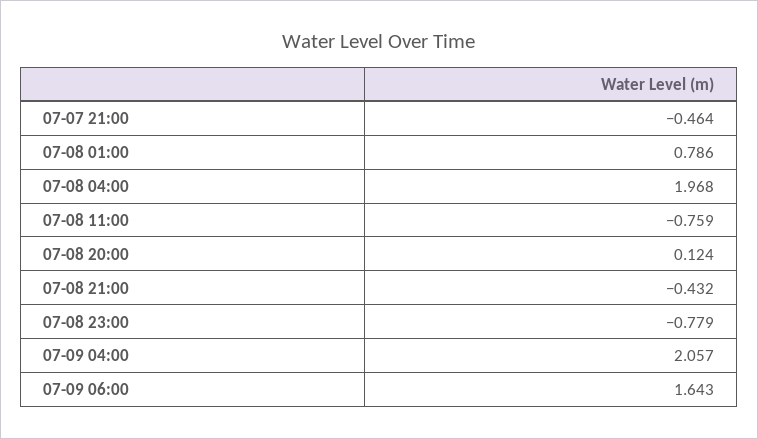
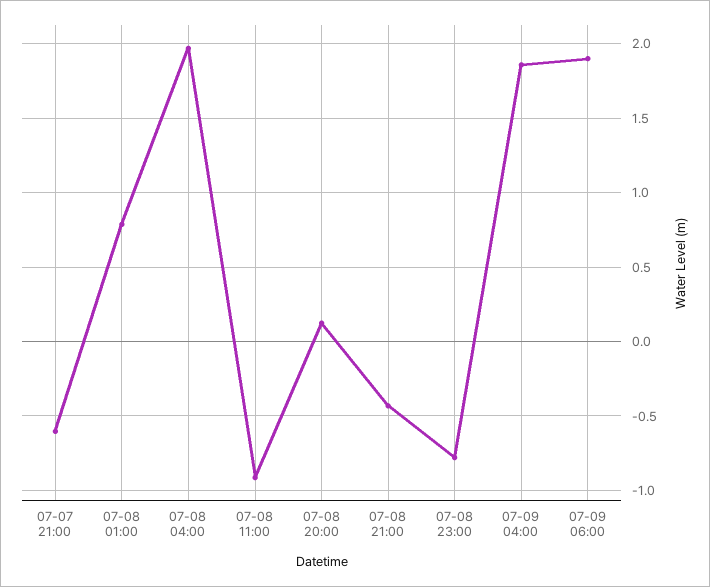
  {
-   "07-07 21:00": -0.464,
+   "07-07 21:00": -0.6,
    "07-08 01:00": 0.786,
    "07-08 04:00": 1.968,
-   "07-08 11:00": -0.759,
+   "07-08 11:00": -0.9,
    "07-08 20:00": 0.124,
    "07-08 21:00": -0.432,
    "07-08 23:00": -0.779,
-   "07-09 04:00": 2.057,
+   "07-09 04:00": 1.85,
-   "07-09 06:00": 1.643
+   "07-09 06:00": 1.9
  }

